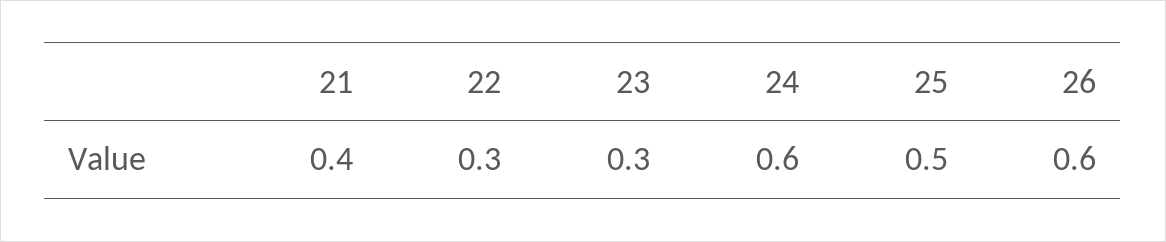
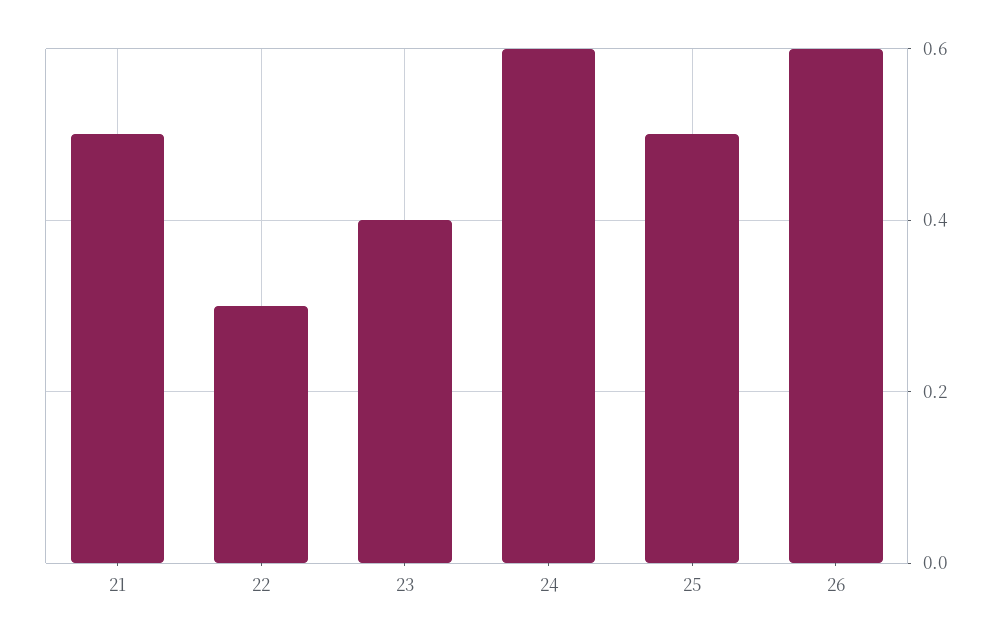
  {
-   "21": 0.4,
+   "21": 0.5,
    "22": 0.3,
-   "23": 0.3,
+   "23": 0.4,
    "24": 0.6,
    "25": 0.5,
    "26": 0.6
  }

